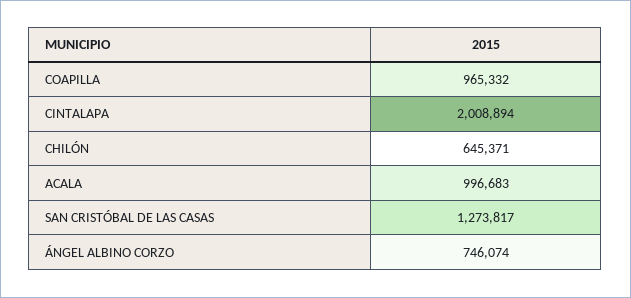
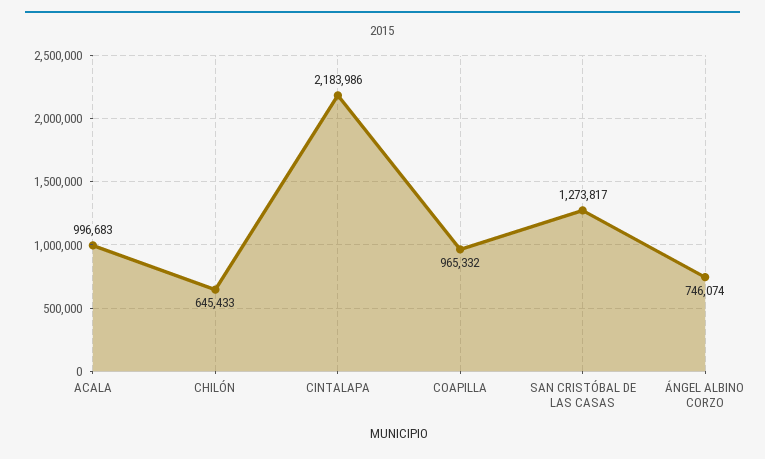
  {
    "COAPILLA": 965332,
-   "CINTALAPA": 2008894,
+   "CINTALAPA": 2183986,
-   "CHILÓN": 645371,
+   "CHILÓN": 645433,
    "ACALA": 996683,
    "SAN CRISTÓBAL DE LAS CASAS": 1273817,
    "ÁNGEL ALBINO CORZO": 746074
  }

